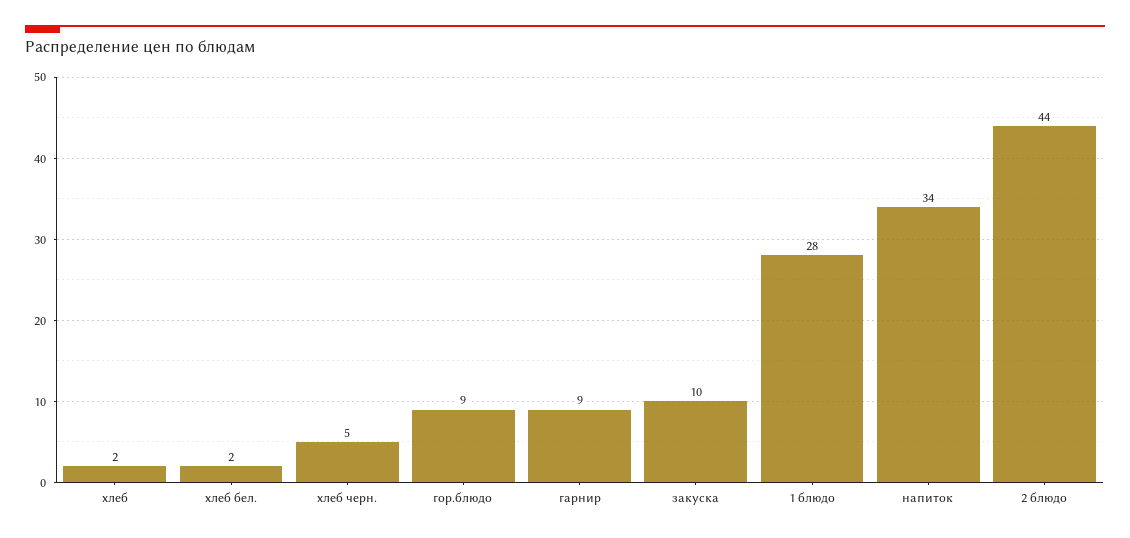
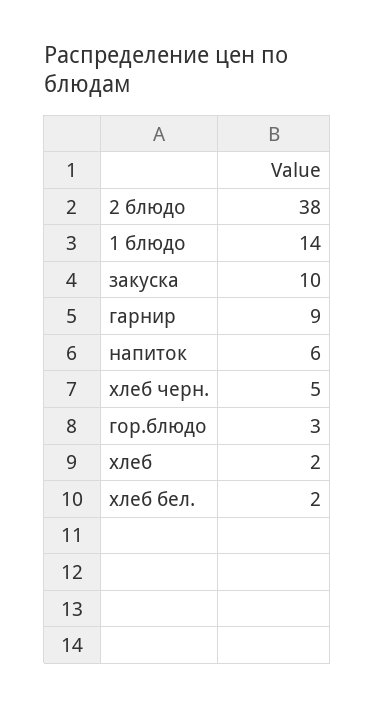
  {
    "хлеб": 2,
    "хлеб бел.": 2,
    "хлеб черн.": 5,
-   "гор.блюдо": 9,
+   "гор.блюдо": 3,
    "гарнир": 9,
    "закуска": 10,
-   "1 блюдо": 28,
+   "1 блюдо": 14,
-   "напиток": 34,
+   "напиток": 6,
-   "2 блюдо": 44
+   "2 блюдо": 38
  }

